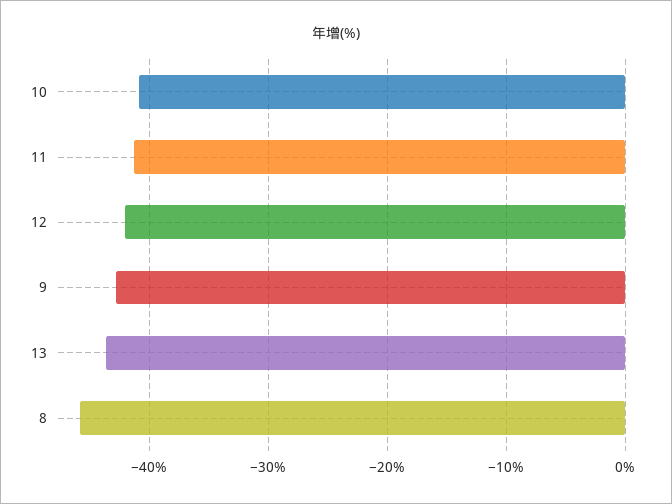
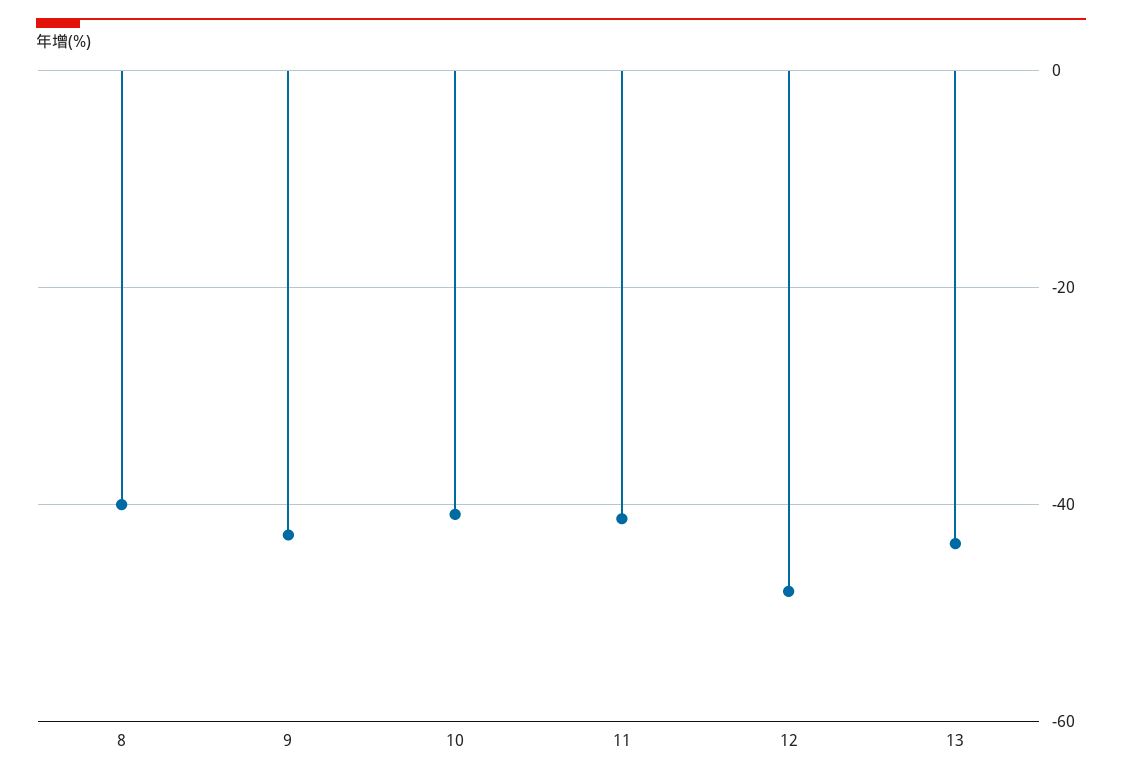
  {
    "10": -41,
    "11": -41,
-   "12": -42,
+   "12": -48,
    "9": -43,
    "13": -44,
-   "8": -46
+   "8": -40
  }

